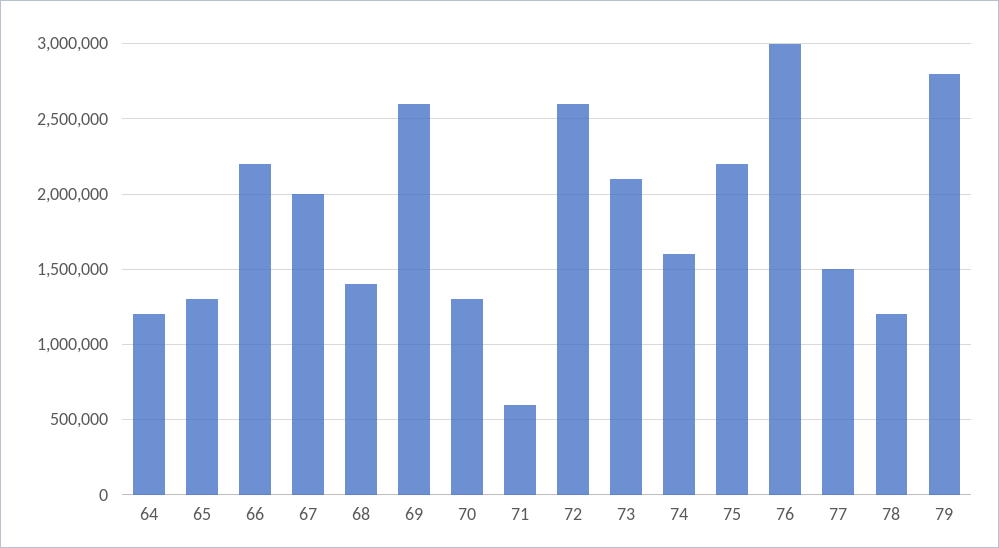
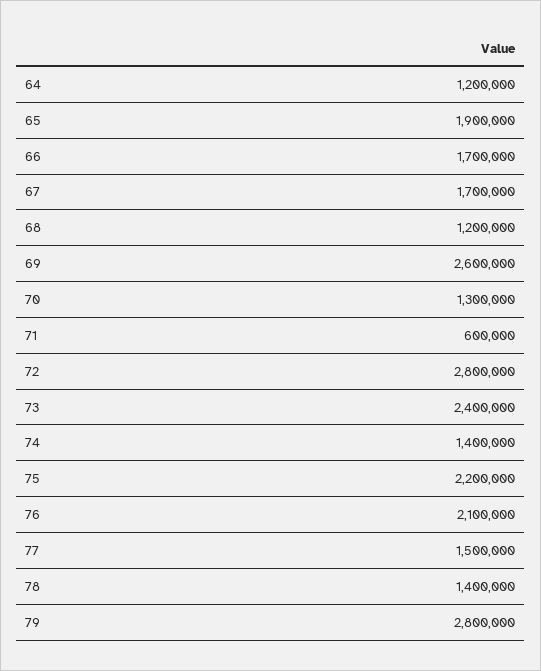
  {
    "64": 1200000,
-   "65": 1300000,
+   "65": 1900000,
-   "66": 2200000,
+   "66": 1700000,
-   "67": 2000000,
+   "67": 1700000,
-   "68": 1400000,
+   "68": 1200000,
    "69": 2600000,
    "70": 1300000,
    "71": 600000,
-   "72": 2600000,
+   "72": 2800000,
-   "73": 2100000,
+   "73": 2400000,
-   "74": 1600000,
+   "74": 1400000,
    "75": 2200000,
-   "76": 3000000,
+   "76": 2100000,
    "77": 1500000,
-   "78": 1200000,
+   "78": 1400000,
    "79": 2800000
  }

